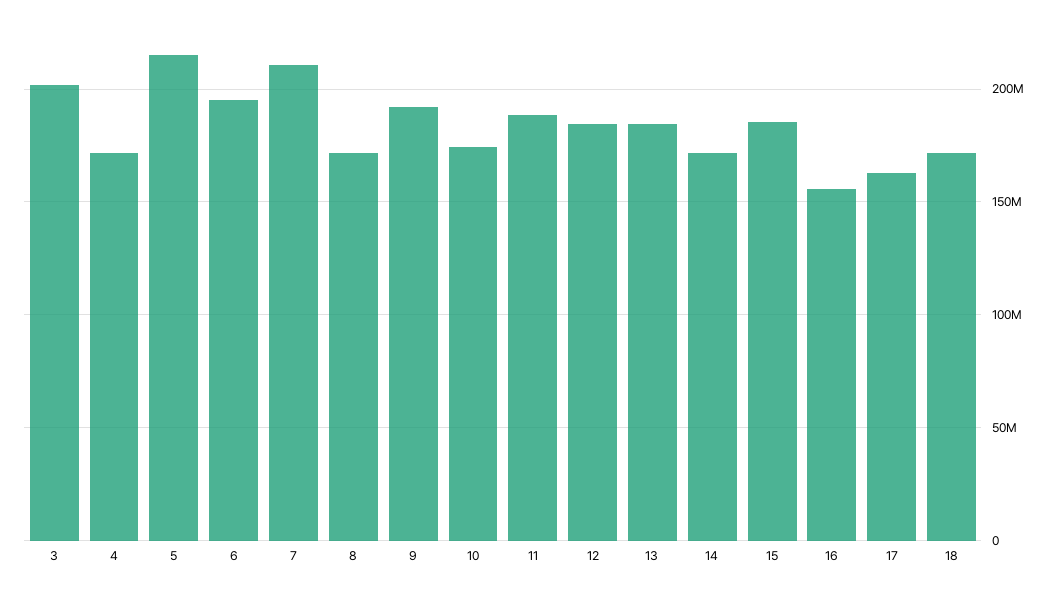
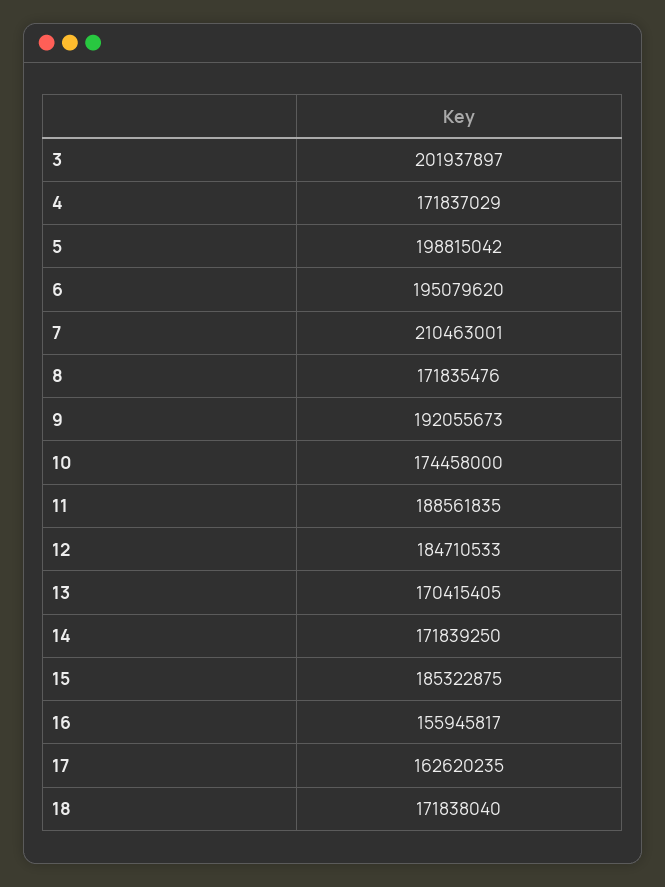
  {
    "3": 201937897,
    "4": 171837029,
-   "5": 215000000,
+   "5": 198815042,
    "6": 195079620,
    "7": 210463001,
    "8": 171835476,
    "9": 192055673,
    "10": 174458000,
    "11": 188561835,
    "12": 184710533,
-   "13": 185000000,
+   "13": 170415405,
    "14": 171839250,
    "15": 185322875,
    "16": 155945817,
    "17": 162620235,
    "18": 171838040
  }

